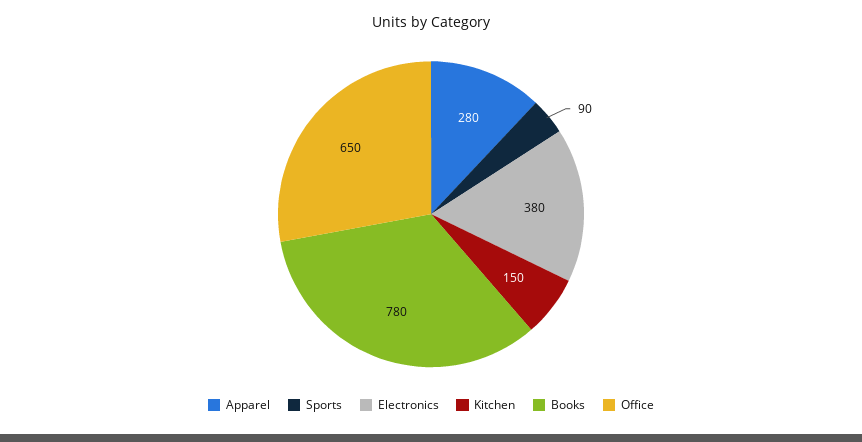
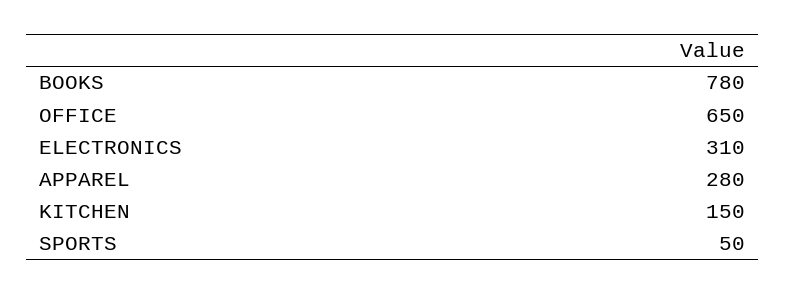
  {
    "Apparel": 280,
-   "Sports": 90,
+   "Sports": 50,
-   "Electronics": 380,
+   "Electronics": 310,
    "Kitchen": 150,
    "Books": 780,
    "Office": 650
  }

